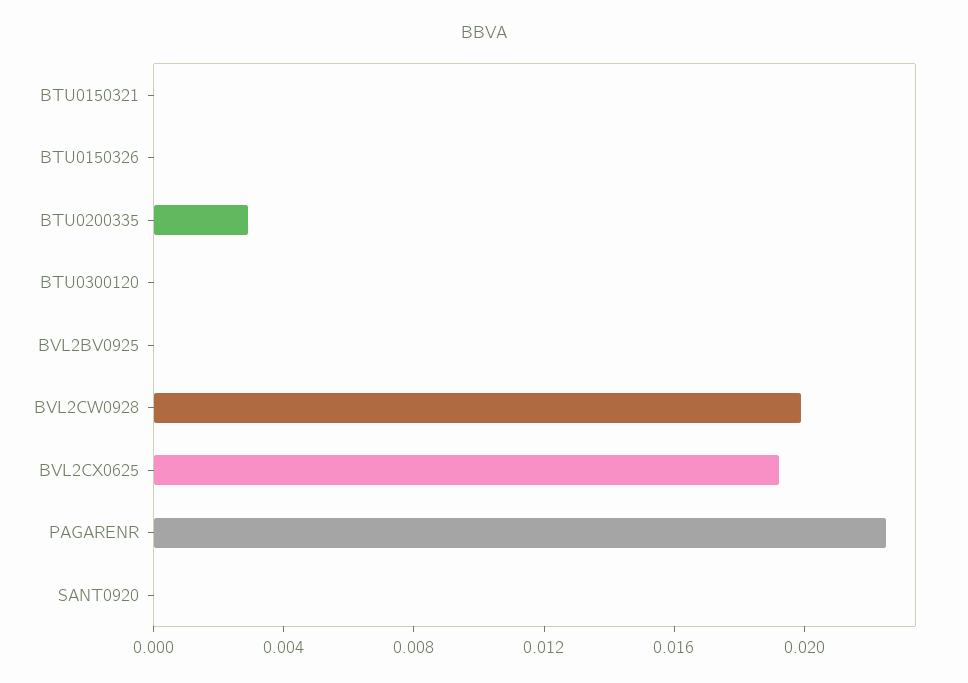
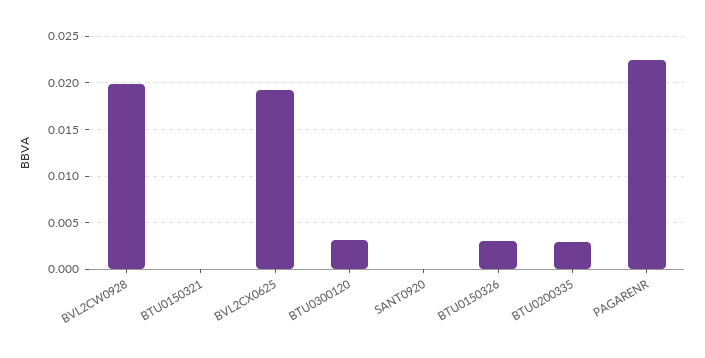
  {
    "BTU0150321": 0,
-   "BTU0150326": 0,
+   "BTU0150326": 0.003,
    "BTU0200335": 0.003,
-   "BTU0300120": 0,
+   "BTU0300120": 0.003,
-   "BVL2BV0925": 0,
    "BVL2CW0928": 0.02,
    "BVL2CX0625": 0.019,
    "PAGARENR": 0.023,
    "SANT0920": 0
  }

